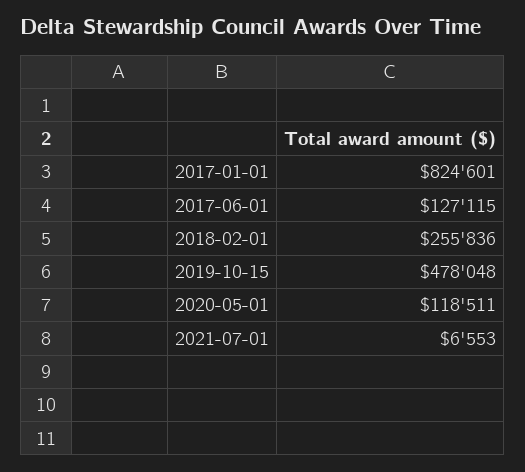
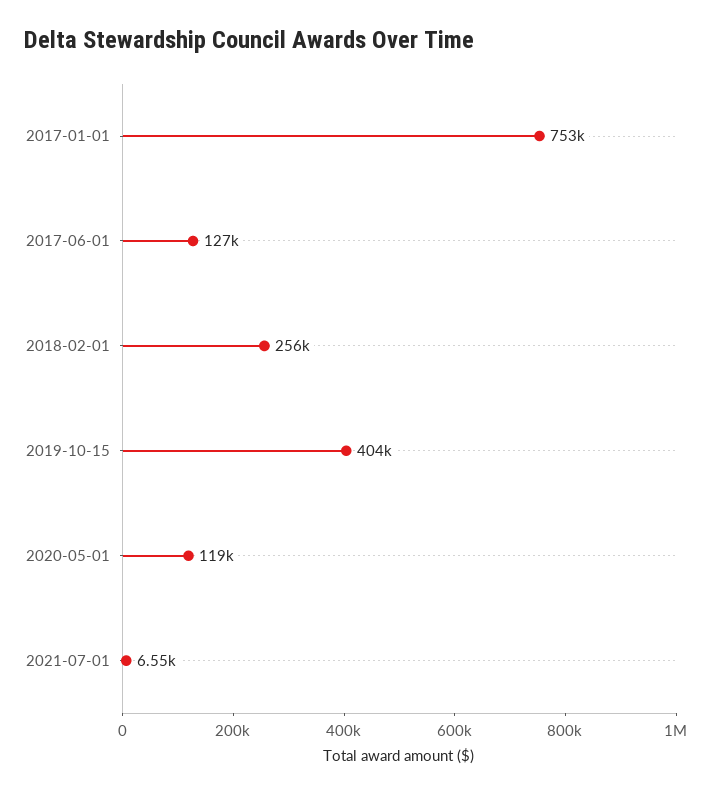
  {
-   "2017-01-01": 824601,
+   "2017-01-01": 753000,
    "2017-06-01": 127115,
    "2018-02-01": 255836,
-   "2019-10-15": 478048,
+   "2019-10-15": 404000,
    "2020-05-01": 118511,
    "2021-07-01": 6553
  }

